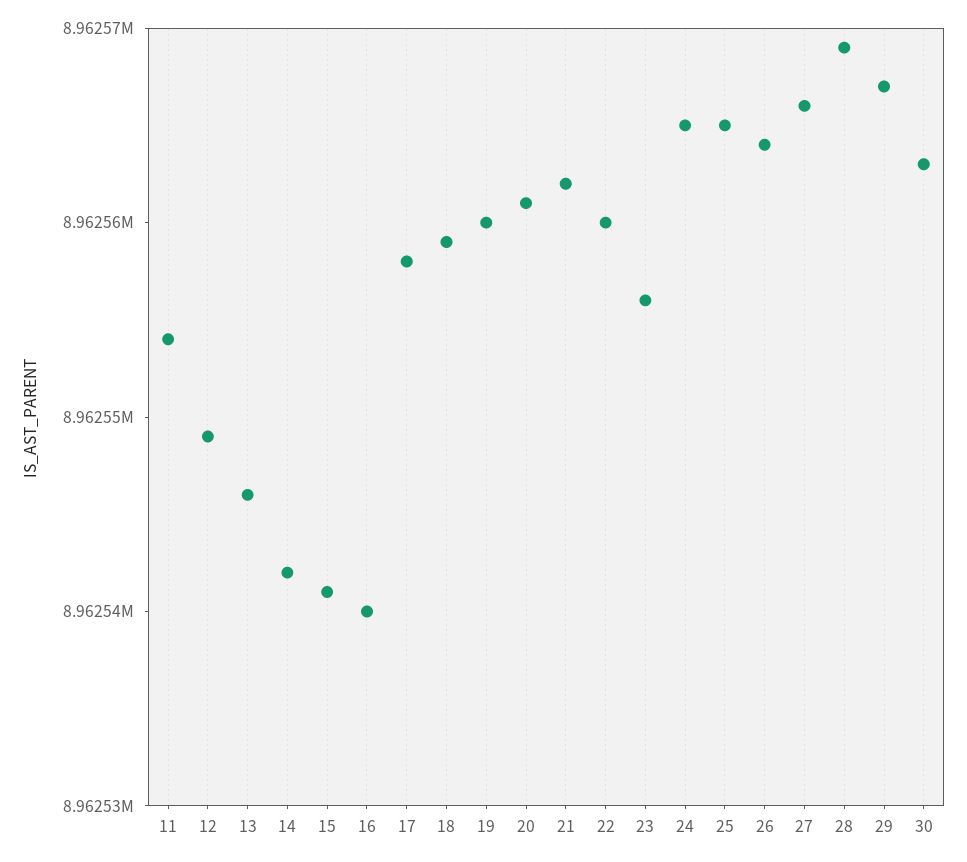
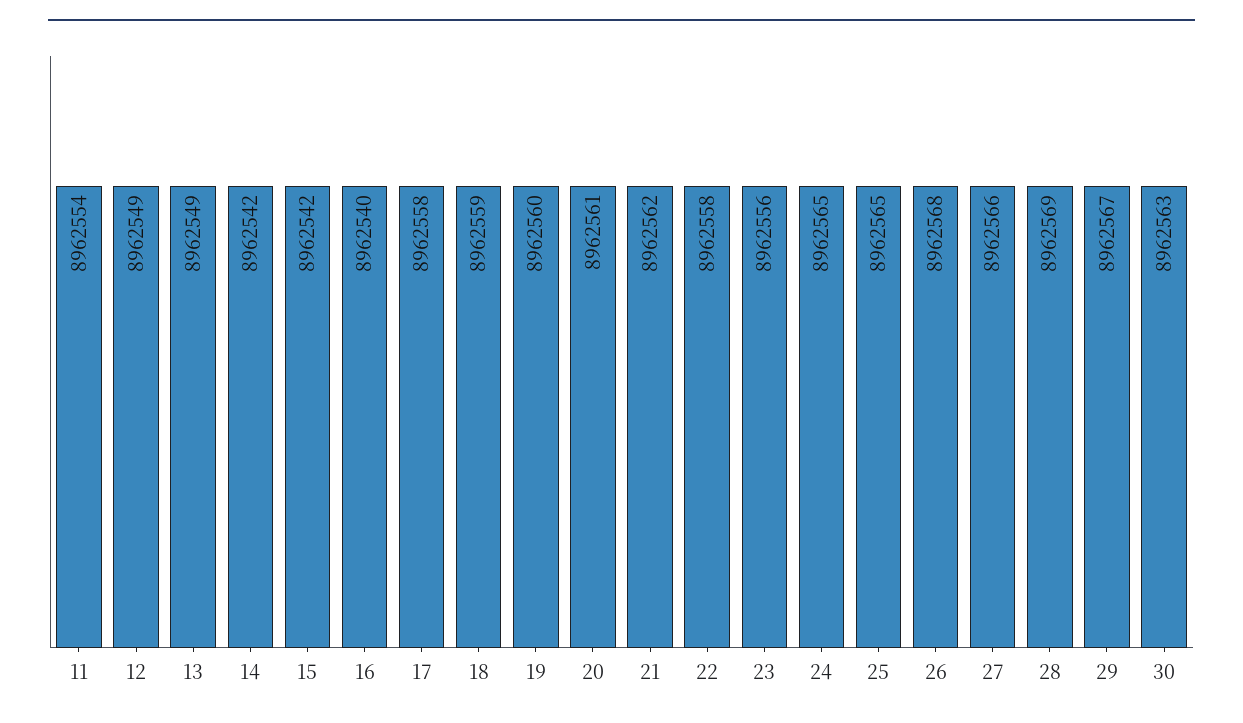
  {
    "11": 8962554,
    "12": 8962549,
-   "13": 8962546,
+   "13": 8962549,
    "14": 8962542,
-   "15": 8962541,
+   "15": 8962542,
    "16": 8962540,
    "17": 8962558,
    "18": 8962559,
    "19": 8962560,
    "20": 8962561,
    "21": 8962562,
-   "22": 8962560,
+   "22": 8962558,
    "23": 8962556,
    "24": 8962565,
    "25": 8962565,
-   "26": 8962564,
+   "26": 8962568,
    "27": 8962566,
    "28": 8962569,
    "29": 8962567,
    "30": 8962563
  }

